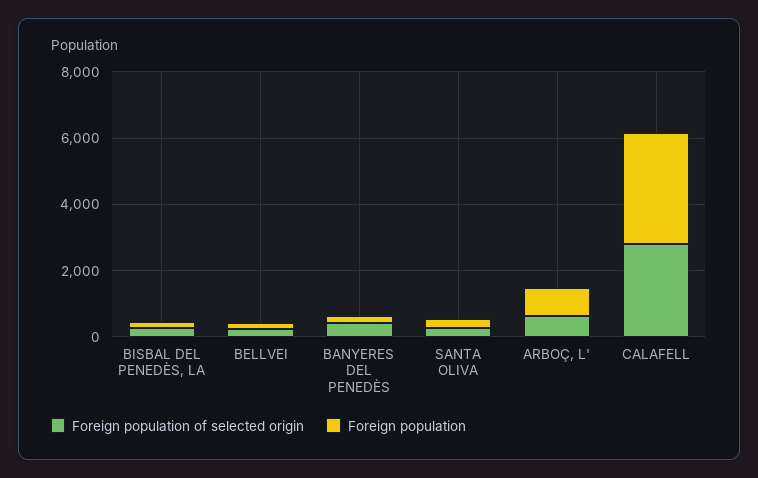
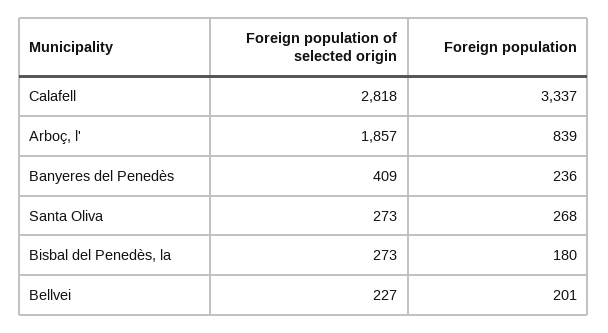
  {
    "Foreign population of selected origin": {
      "BISBAL DEL PENEDÈS, LA": 273,
      "BELLVEI": 227,
      "BANYERES DEL PENEDÈS": 409,
      "SANTA OLIVA": 273,
-     "ARBOÇ, L'": 500,
+     "ARBOÇ, L'": 1857,
      "CALAFELL": 2818
    },
    "Foreign population": {
      "BISBAL DEL PENEDÈS, LA": 180,
      "BELLVEI": 201,
      "BANYERES DEL PENEDÈS": 236,
      "SANTA OLIVA": 268,
      "ARBOÇ, L'": 839,
      "CALAFELL": 3337
    }
  }

